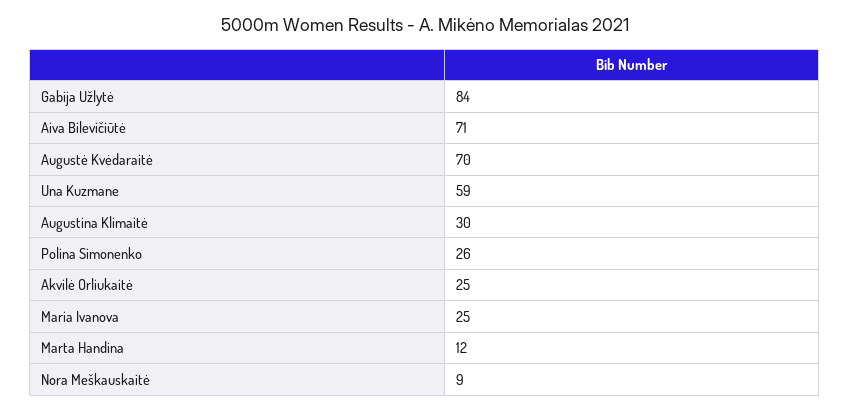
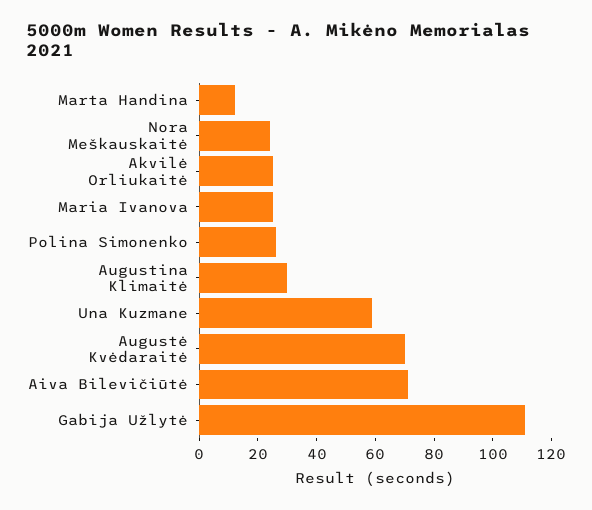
  {
-   "Gabija Užlytė": 84,
+   "Gabija Užlytė": 110,
    "Aiva Bilevičiūtė": 71,
    "Augustė Kvėdaraitė": 70,
    "Una Kuzmane": 59,
    "Augustina Klimaitė": 30,
    "Polina Simonenko": 26,
    "Akvilė Orliukaitė": 25,
    "Maria Ivanova": 25,
    "Marta Handina": 12,
-   "Nora Meškauskaitė": 9
+   "Nora Meškauskaitė": 25
  }

